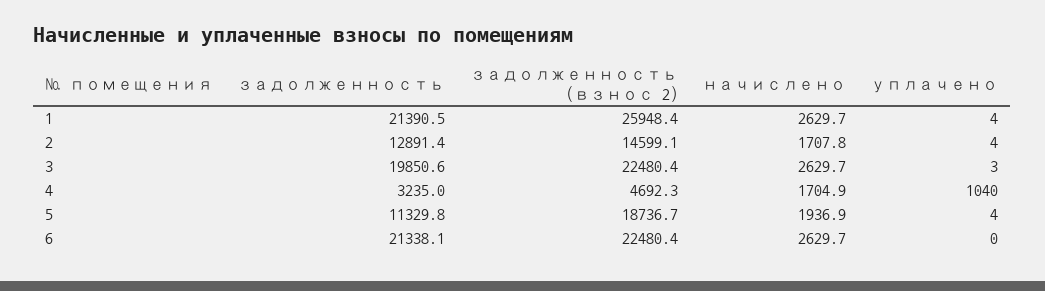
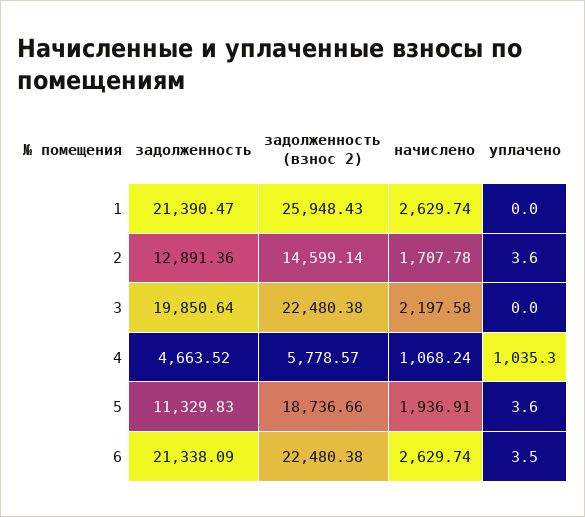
  {
    "задолженность": {
      "1": 21390.47,
      "2": 12891.36,
      "3": 19850.64,
-     "4": 3235,
+     "4": 4663.52,
      "5": 11329.83,
      "6": 21338.09
    },
    "задолженность (взнос 2)": {
      "1": 25948.43,
      "2": 14599.14,
      "3": 22480.38,
-     "4": 4692.3,
+     "4": 5778.57,
      "5": 18736.66,
      "6": 22480.38
    },
    "начислено": {
      "1": 2629.74,
      "2": 1707.78,
-     "3": 2629.7,
+     "3": 2197.58,
-     "4": 1704.9,
+     "4": 1068.24,
      "5": 1936.91,
      "6": 2629.74
    },
    "уплачено": {
-     "1": 4,
+     "1": 0,
      "2": 3.6,
-     "3": 3,
+     "3": 0,
-     "4": 1040,
+     "4": 1035.3,
      "5": 3.6,
-     "6": 0
+     "6": 3.5
    }
  }

